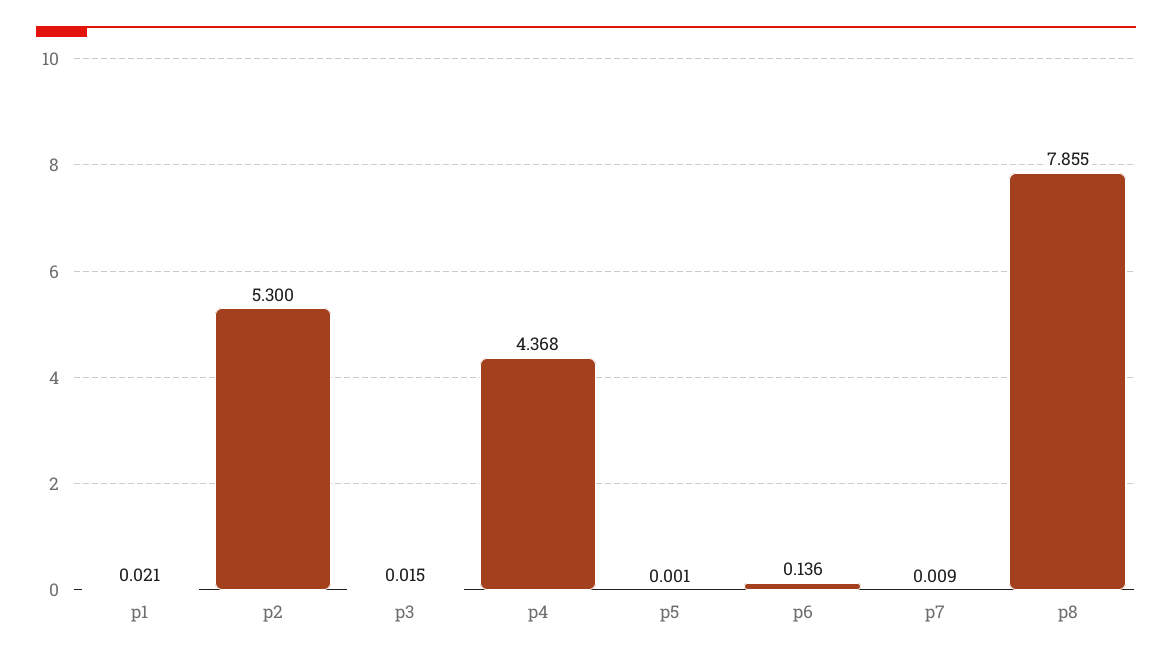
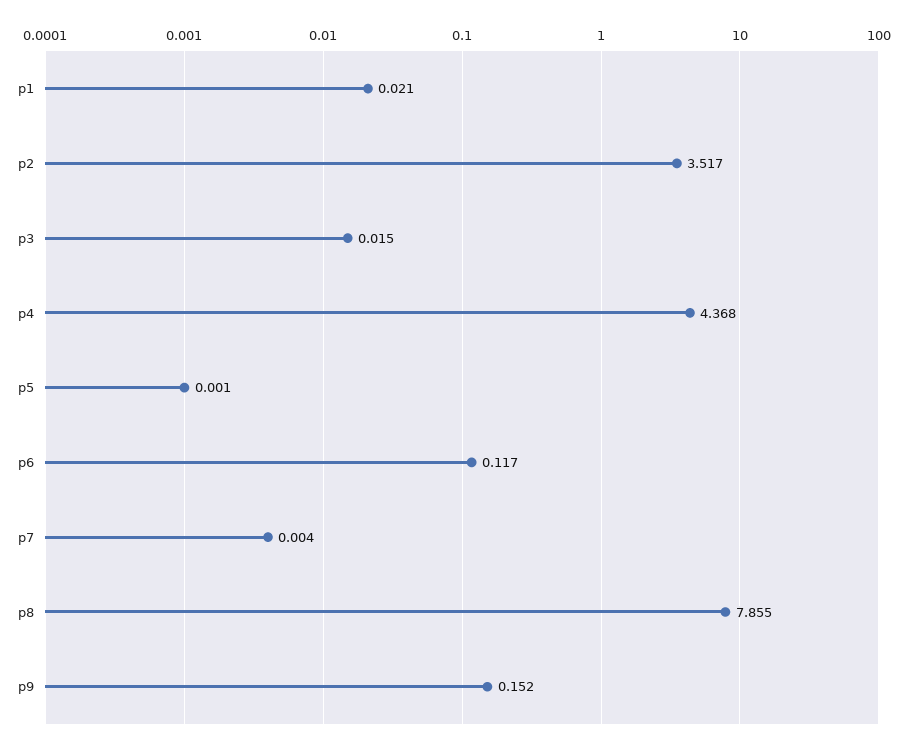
  {
    "p1": 0.021,
-   "p2": 5.3,
+   "p2": 3.517,
    "p3": 0.015,
    "p4": 4.368,
    "p5": 0.001,
-   "p6": 0.136,
+   "p6": 0.117,
-   "p7": 0.009,
+   "p7": 0.004,
-   "p8": 7.855
+   "p8": 7.855,
+   "p9": 0.152
  }

